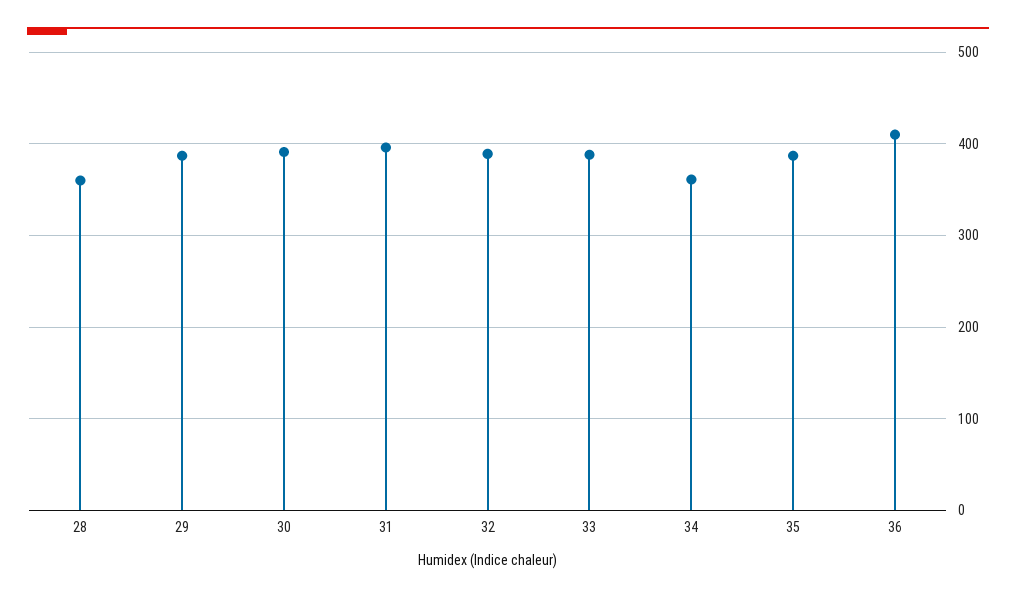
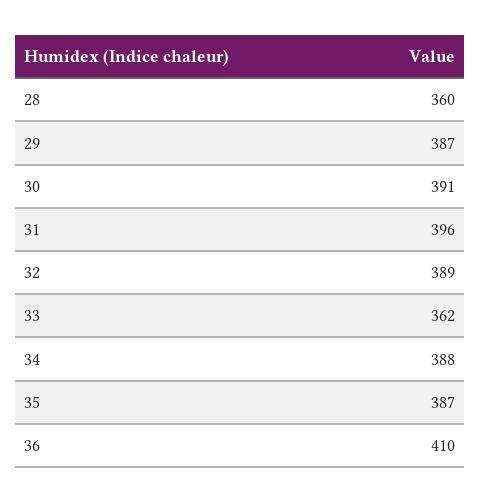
  {
    "28": 360,
    "29": 387,
    "30": 391,
    "31": 396,
    "32": 389,
-   "33": 390,
+   "33": 362,
-   "34": 360,
+   "34": 388,
    "35": 387,
    "36": 410
  }

